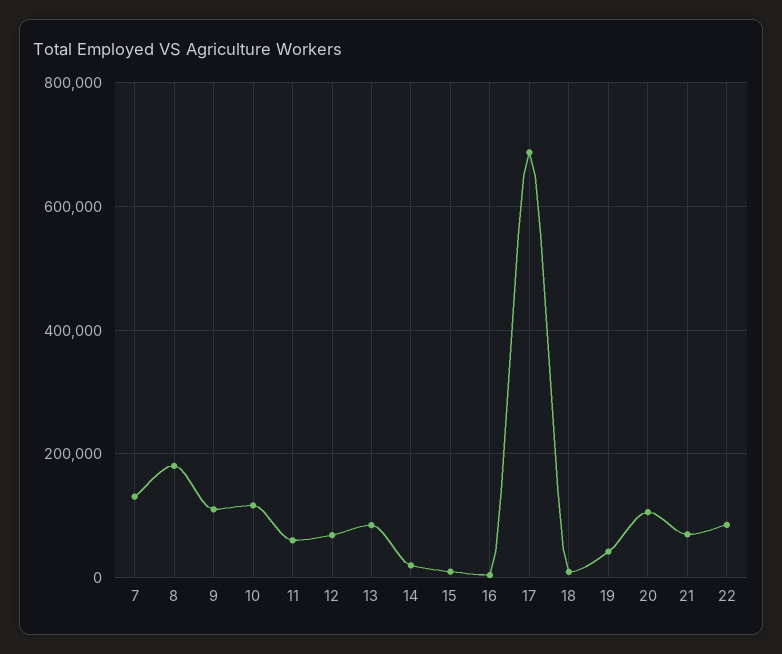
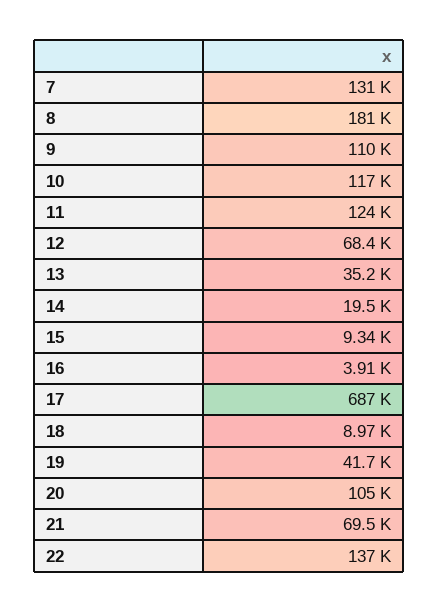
  {
    "7": 131000,
    "8": 181000,
    "9": 110000,
    "10": 117000,
-   "11": 60000,
+   "11": 124000,
    "12": 68400,
-   "13": 80000,
+   "13": 35200,
    "14": 19500,
    "15": 9340,
    "16": 3910,
    "17": 687000,
    "18": 8970,
    "19": 41700,
    "20": 105000,
    "21": 69500,
-   "22": 80000
+   "22": 137000
  }

